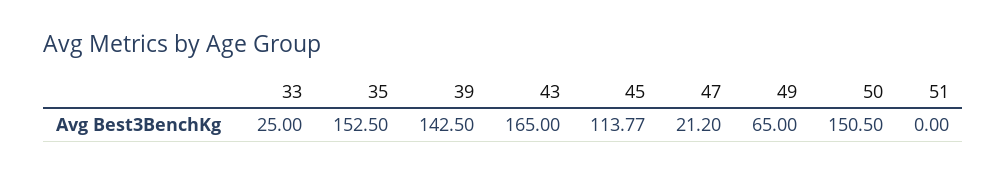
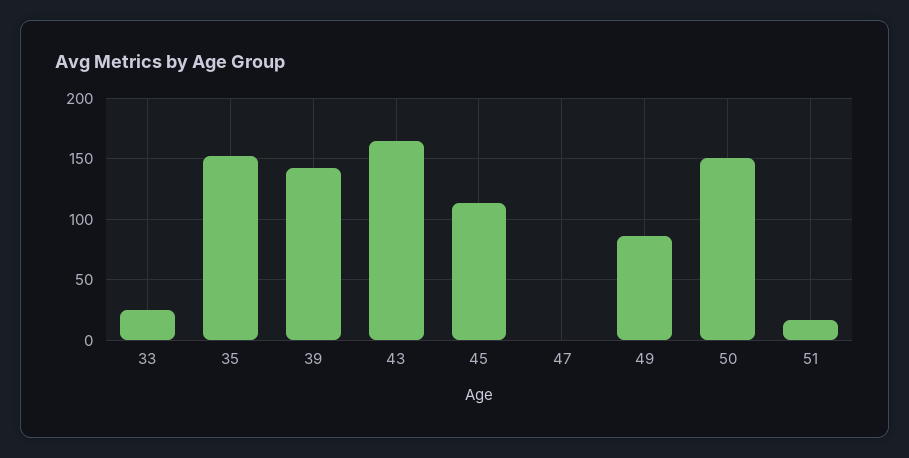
  {
    "33": 25,
    "35": 152.5,
    "39": 142.5,
    "43": 165,
    "45": 113.77,
-   "47": 21.2,
+   "47": 0,
-   "49": 65,
+   "49": 85,
    "50": 150.5,
-   "51": 0
+   "51": 15
  }

